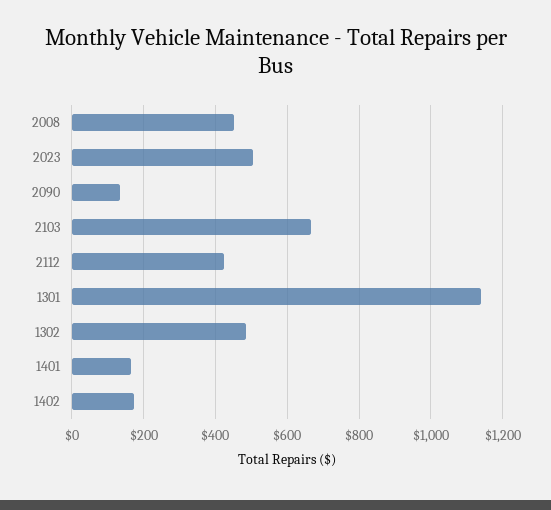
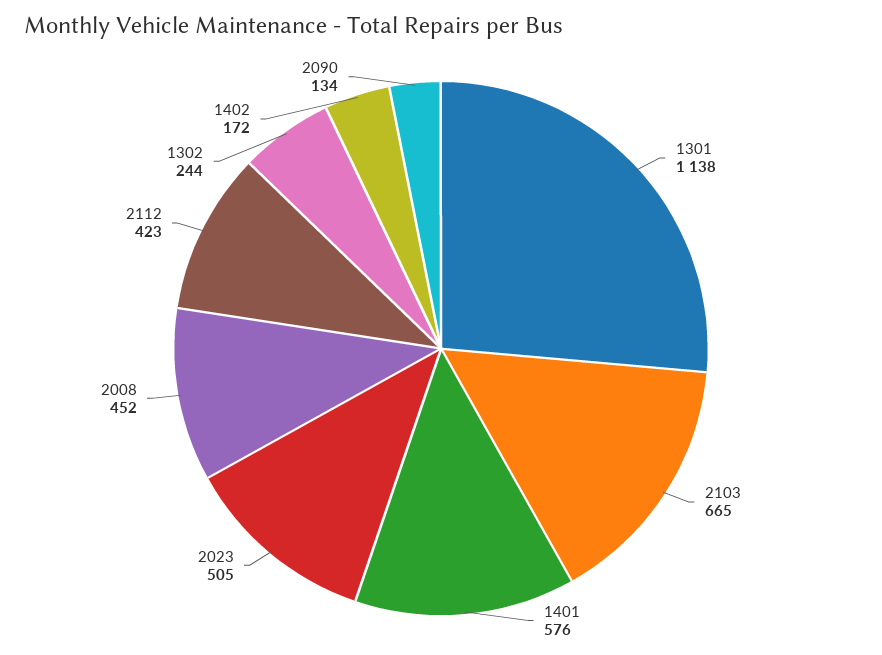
  {
    "2008": 452,
    "2023": 505,
    "2090": 134,
    "2103": 665,
    "2112": 423,
    "1301": 1138,
-   "1302": 480,
+   "1302": 244,
-   "1401": 160,
+   "1401": 576,
    "1402": 172
  }

